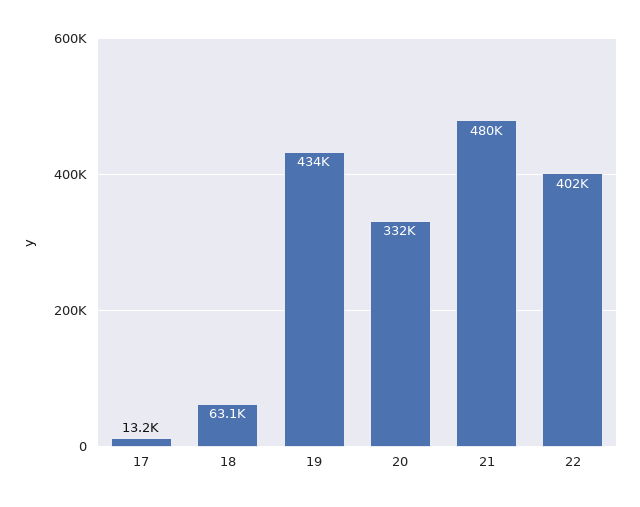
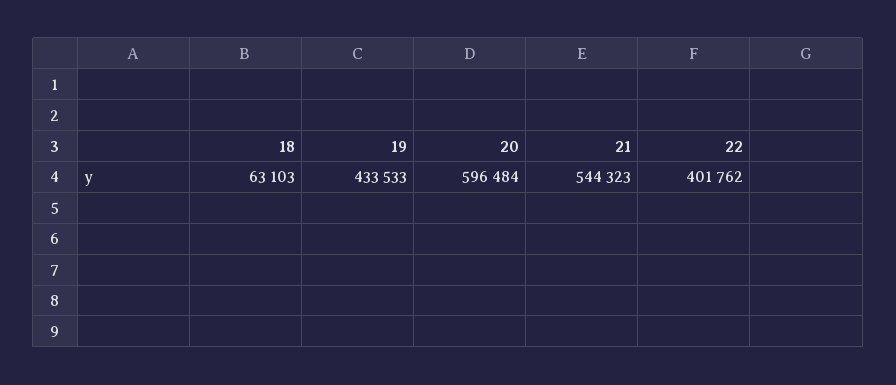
  {
-   "17": 13200,
    "18": 63103,
    "19": 433533,
-   "20": 332000,
+   "20": 596484,
-   "21": 480000,
+   "21": 544323,
    "22": 401762
  }

